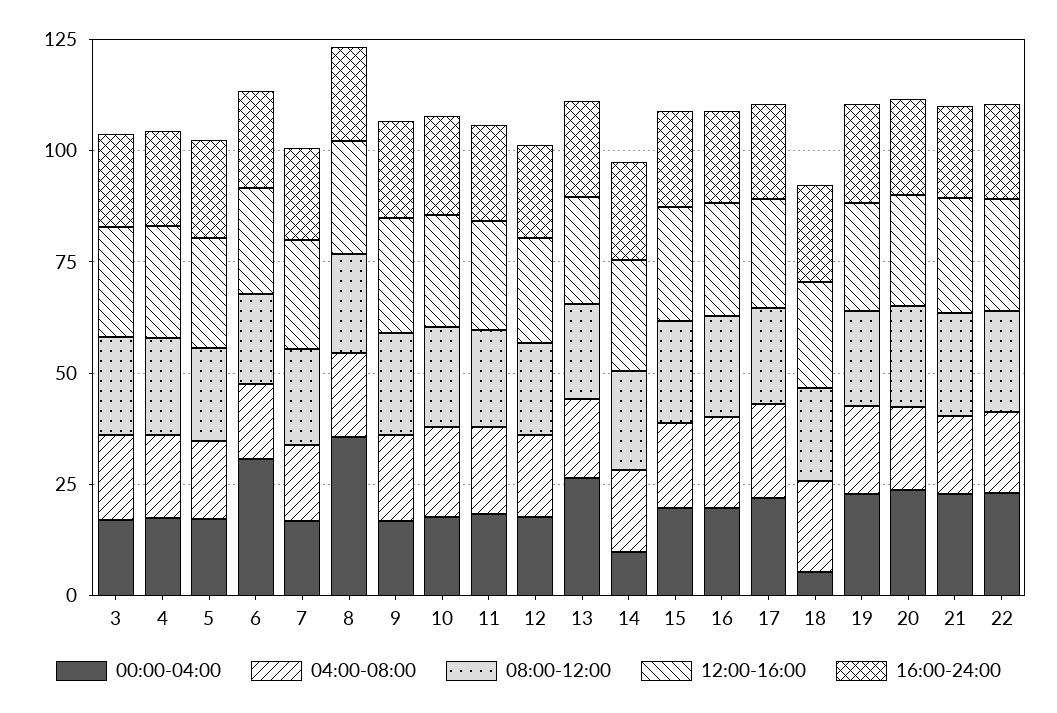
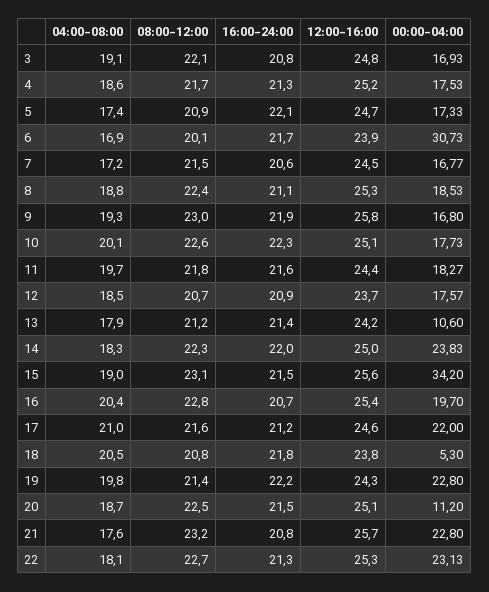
  {
    "00:00-04:00": {
      "3": 16.93,
      "4": 17.53,
      "5": 17.33,
      "6": 30.73,
      "7": 16.77,
-     "8": 35,
+     "8": 18.53,
      "9": 16.8,
      "10": 17.73,
      "11": 18.27,
      "12": 17.57,
-     "13": 25,
+     "13": 10.6,
-     "14": 10,
+     "14": 23.83,
-     "15": 20,
+     "15": 34.2,
      "16": 19.7,
      "17": 22,
      "18": 5.3,
      "19": 22.8,
-     "20": 25,
+     "20": 11.2,
      "21": 22.8,
      "22": 23.13
    },
    "04:00-08:00": {
      "3": 19.1,
      "4": 18.6,
      "5": 17.4,
      "6": 16.9,
      "7": 17.2,
      "8": 18.8,
      "9": 19.3,
      "10": 20.1,
      "11": 19.7,
      "12": 18.5,
      "13": 17.9,
      "14": 18.3,
      "15": 19,
      "16": 20.4,
      "17": 21,
      "18": 20.5,
      "19": 19.8,
      "20": 18.7,
      "21": 17.6,
      "22": 18.1
    },
    "08:00-12:00": {
      "3": 22.1,
      "4": 21.7,
      "5": 20.9,
      "6": 20.1,
      "7": 21.5,
      "8": 22.4,
      "9": 23,
      "10": 22.6,
      "11": 21.8,
      "12": 20.7,
      "13": 21.2,
      "14": 22.3,
      "15": 23.1,
      "16": 22.8,
      "17": 21.6,
      "18": 20.8,
      "19": 21.4,
      "20": 22.5,
      "21": 23.2,
      "22": 22.7
    },
    "12:00-16:00": {
      "3": 24.8,
      "4": 25.2,
      "5": 24.7,
      "6": 23.9,
      "7": 24.5,
      "8": 25.3,
      "9": 25.8,
      "10": 25.1,
      "11": 24.4,
      "12": 23.7,
      "13": 24.2,
      "14": 25,
      "15": 25.6,
      "16": 25.4,
      "17": 24.6,
      "18": 23.8,
      "19": 24.3,
      "20": 25.1,
      "21": 25.7,
      "22": 25.3
    },
    "16:00-24:00": {
      "3": 20.8,
      "4": 21.3,
      "5": 22.1,
      "6": 21.7,
      "7": 20.6,
      "8": 21.1,
      "9": 21.9,
      "10": 22.3,
      "11": 21.6,
      "12": 20.9,
      "13": 21.4,
      "14": 22,
      "15": 21.5,
      "16": 20.7,
      "17": 21.2,
      "18": 21.8,
      "19": 22.2,
      "20": 21.5,
      "21": 20.8,
      "22": 21.3
    }
  }

